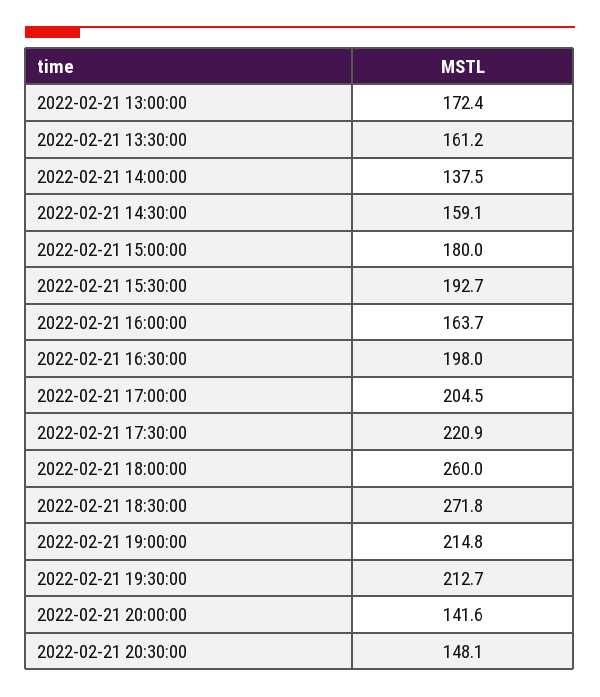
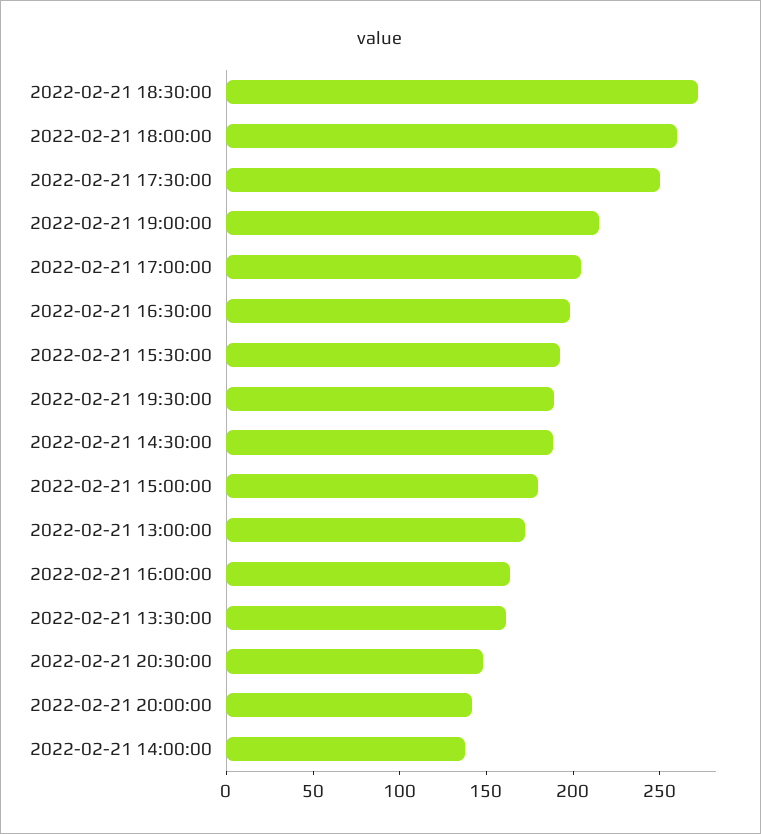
  {
    "2022-02-21 13:00:00": 172.4,
    "2022-02-21 13:30:00": 161.2,
    "2022-02-21 14:00:00": 137.5,
-   "2022-02-21 14:30:00": 159.1,
+   "2022-02-21 14:30:00": 190,
    "2022-02-21 15:00:00": 180,
    "2022-02-21 15:30:00": 192.7,
    "2022-02-21 16:00:00": 163.7,
    "2022-02-21 16:30:00": 198,
    "2022-02-21 17:00:00": 204.5,
-   "2022-02-21 17:30:00": 220.9,
+   "2022-02-21 17:30:00": 250,
    "2022-02-21 18:00:00": 260,
    "2022-02-21 18:30:00": 271.8,
    "2022-02-21 19:00:00": 214.8,
-   "2022-02-21 19:30:00": 212.7,
+   "2022-02-21 19:30:00": 190,
    "2022-02-21 20:00:00": 141.6,
    "2022-02-21 20:30:00": 148.1
  }

